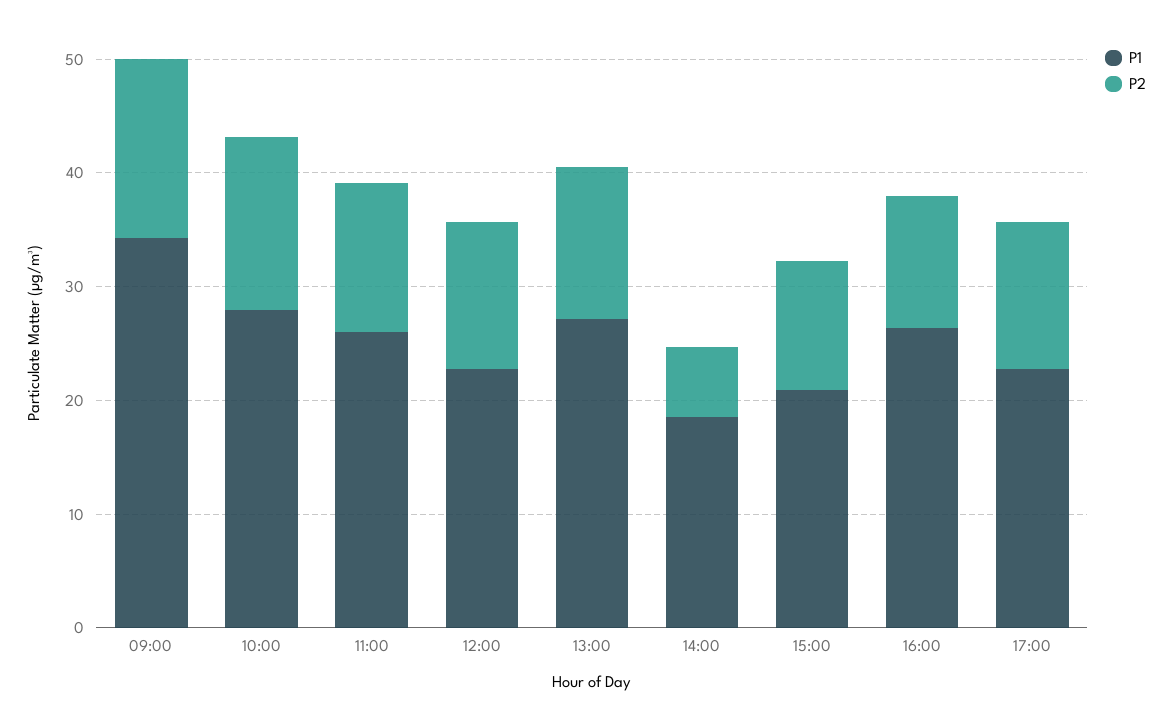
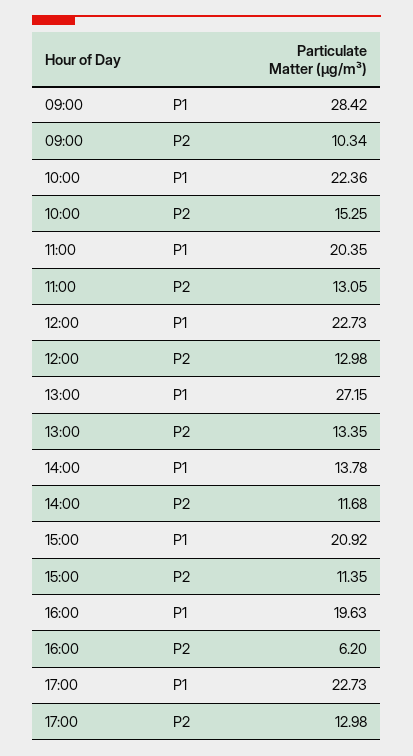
  {
    "P1": {
-     "09:00": 34,
+     "09:00": 28.42,
-     "10:00": 28,
+     "10:00": 22.36,
-     "11:00": 26,
+     "11:00": 20.35,
      "12:00": 22.73,
      "13:00": 27.15,
-     "14:00": 18,
+     "14:00": 13.78,
      "15:00": 20.92,
-     "16:00": 26,
+     "16:00": 19.63,
      "17:00": 22.73
    },
    "P2": {
-     "09:00": 16,
+     "09:00": 10.34,
      "10:00": 15.25,
      "11:00": 13.05,
      "12:00": 12.98,
      "13:00": 13.35,
-     "14:00": 6,
+     "14:00": 11.68,
      "15:00": 11.35,
-     "16:00": 12,
+     "16:00": 6.2,
      "17:00": 12.98
    }
  }

